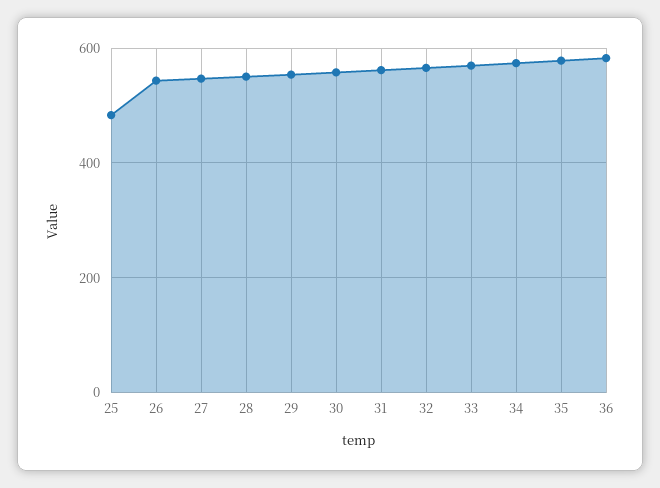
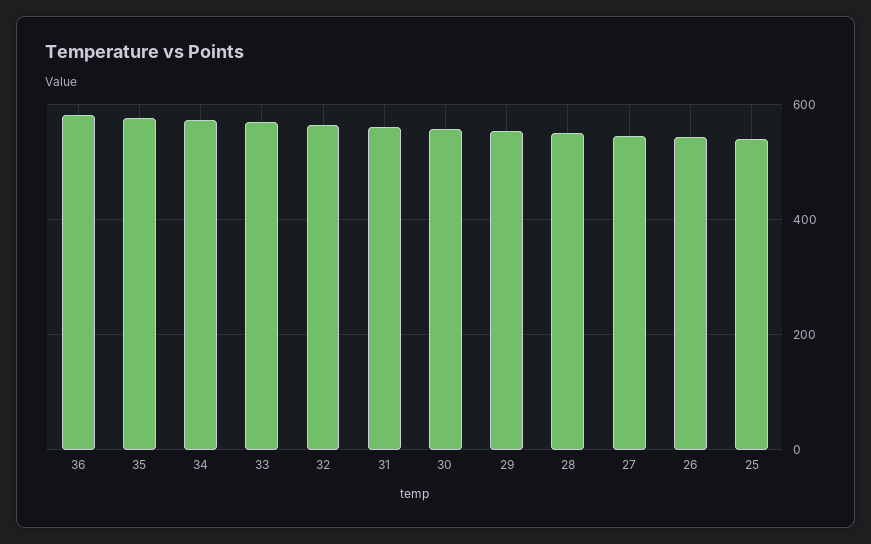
  {
-   "25": 480,
+   "25": 540,
    "26": 540,
    "27": 540,
    "28": 560,
    "29": 560,
    "30": 560,
    "31": 560,
    "32": 560,
    "33": 560,
    "34": 580,
    "35": 580,
    "36": 580
  }

